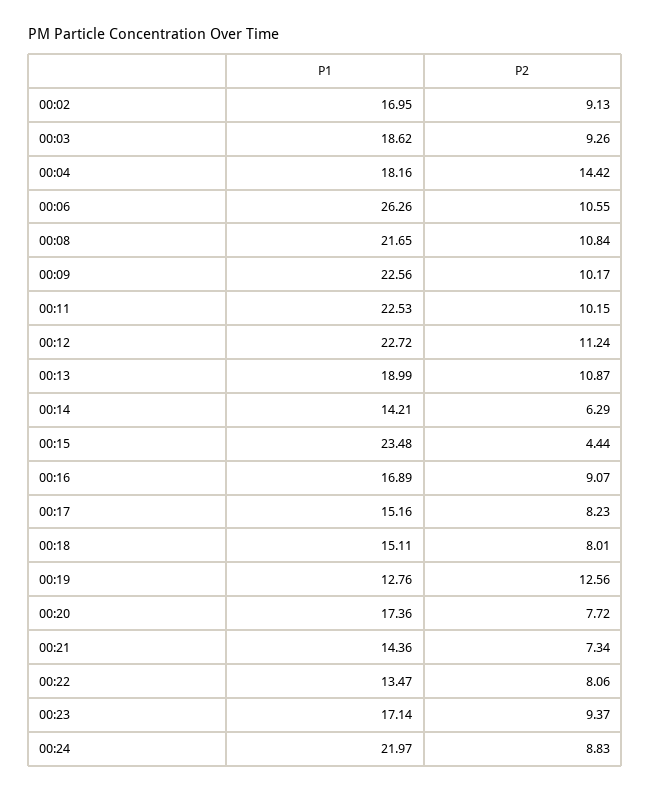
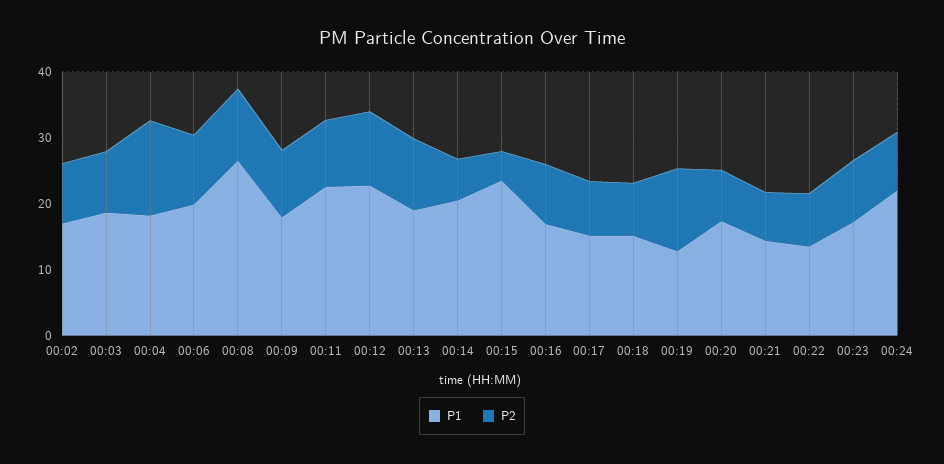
  {
    "P1": {
      "00:02": 16.95,
      "00:03": 18.62,
      "00:04": 18.16,
-     "00:06": 26.26,
+     "00:06": 20,
-     "00:08": 21.65,
+     "00:08": 26,
-     "00:09": 22.56,
+     "00:09": 18,
      "00:11": 22.53,
      "00:12": 22.72,
      "00:13": 18.99,
-     "00:14": 14.21,
+     "00:14": 20,
      "00:15": 23.48,
      "00:16": 16.89,
      "00:17": 15.16,
      "00:18": 15.11,
      "00:19": 12.76,
      "00:20": 17.36,
      "00:21": 14.36,
      "00:22": 13.47,
      "00:23": 17.14,
      "00:24": 21.97
    },
    "P2": {
      "00:02": 9.13,
      "00:03": 9.26,
      "00:04": 14.42,
      "00:06": 10.55,
      "00:08": 10.84,
      "00:09": 10.17,
      "00:11": 10.15,
      "00:12": 11.24,
      "00:13": 10.87,
      "00:14": 6.29,
      "00:15": 4.44,
      "00:16": 9.07,
      "00:17": 8.23,
      "00:18": 8.01,
      "00:19": 12.56,
      "00:20": 7.72,
      "00:21": 7.34,
      "00:22": 8.06,
      "00:23": 9.37,
      "00:24": 8.83
    }
  }

